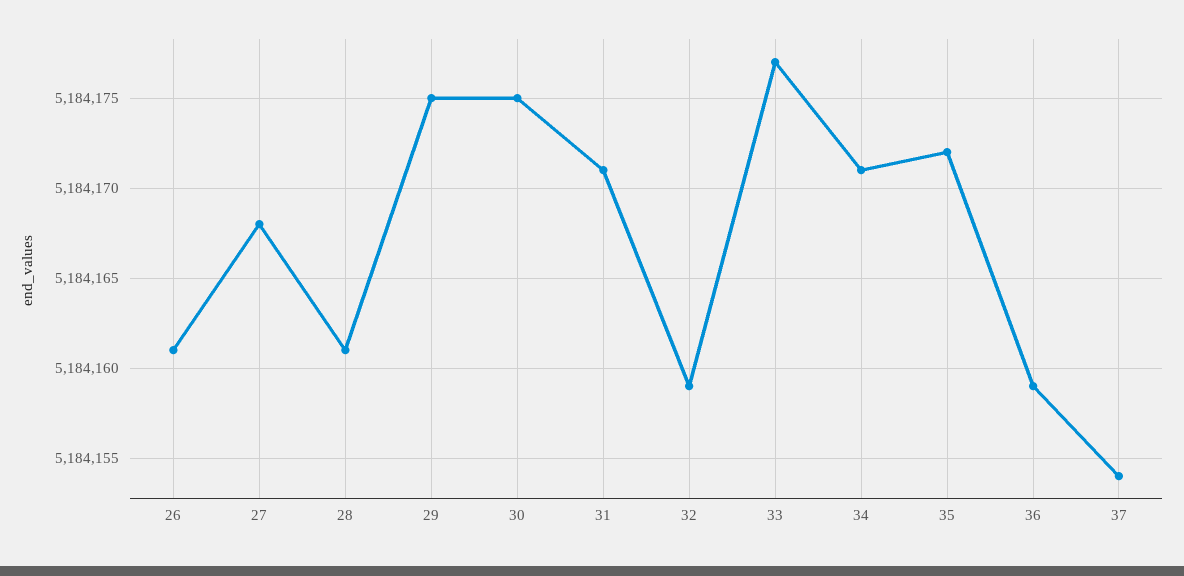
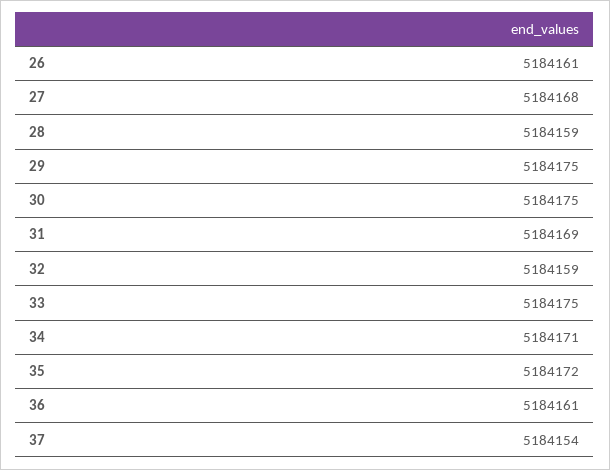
  {
    "26": 5184161,
    "27": 5184168,
-   "28": 5184161,
+   "28": 5184159,
    "29": 5184175,
    "30": 5184175,
-   "31": 5184171,
+   "31": 5184169,
    "32": 5184159,
-   "33": 5184177,
+   "33": 5184175,
    "34": 5184171,
    "35": 5184172,
-   "36": 5184159,
+   "36": 5184161,
    "37": 5184154
  }

